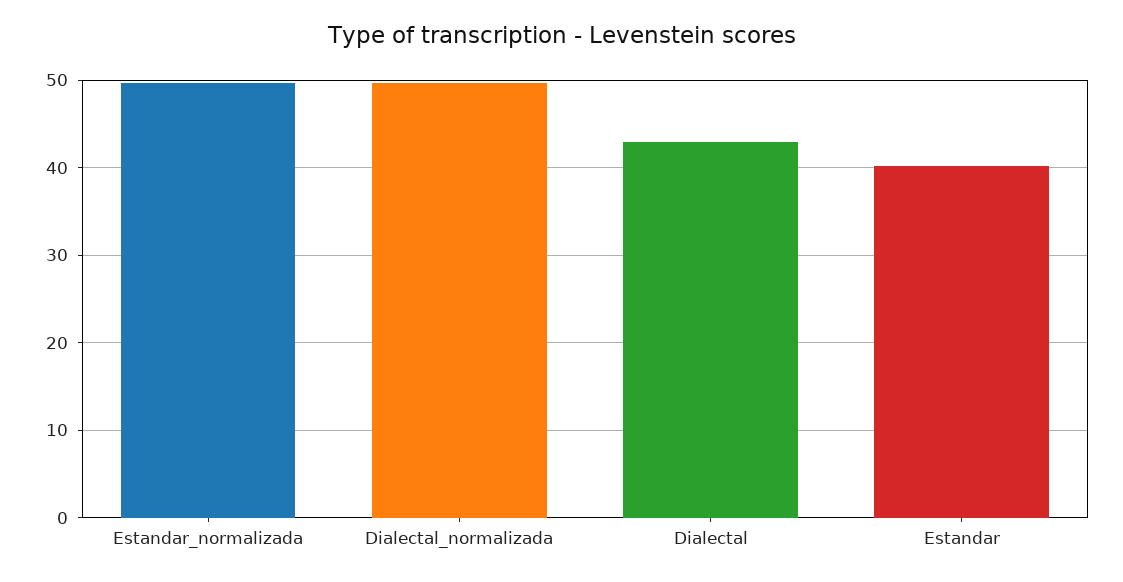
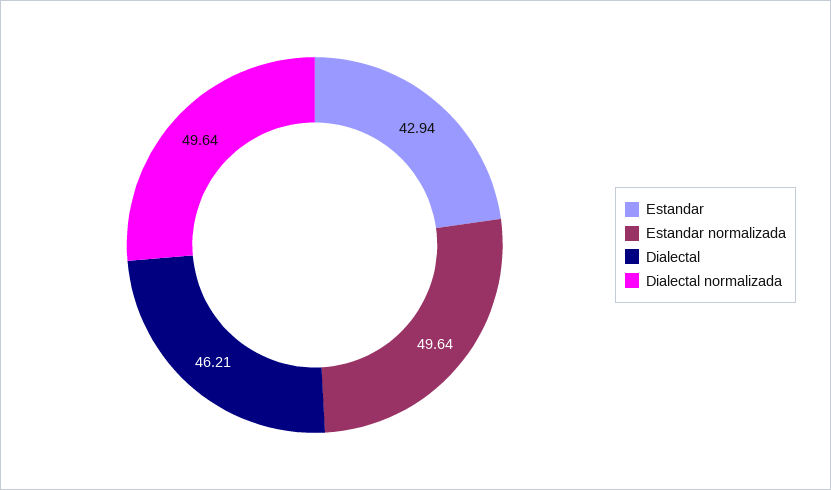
  {
    "Estandar_normalizada": 49.64,
    "Dialectal_normalizada": 49.64,
-   "Dialectal": 43,
+   "Dialectal": 46.21,
-   "Estandar": 40
+   "Estandar": 42.94
  }

